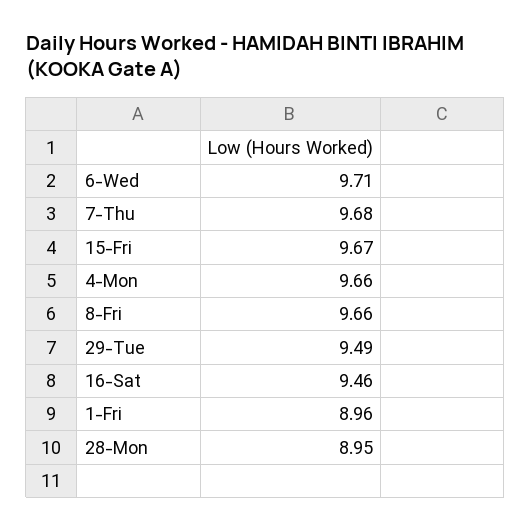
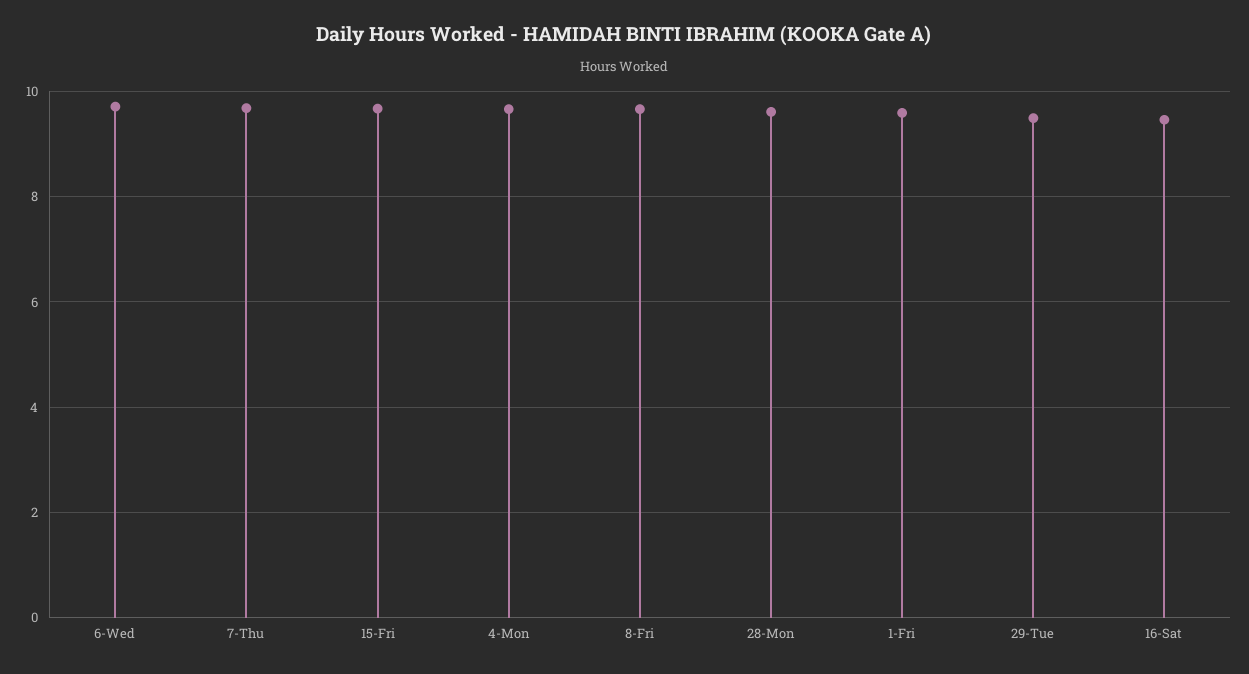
  {
    "6-Wed": 9.71,
    "7-Thu": 9.68,
    "15-Fri": 9.67,
    "4-Mon": 9.66,
    "8-Fri": 9.66,
    "29-Tue": 9.49,
    "16-Sat": 9.46,
-   "1-Fri": 8.96,
+   "1-Fri": 9.6,
-   "28-Mon": 8.95
+   "28-Mon": 9.6
  }

